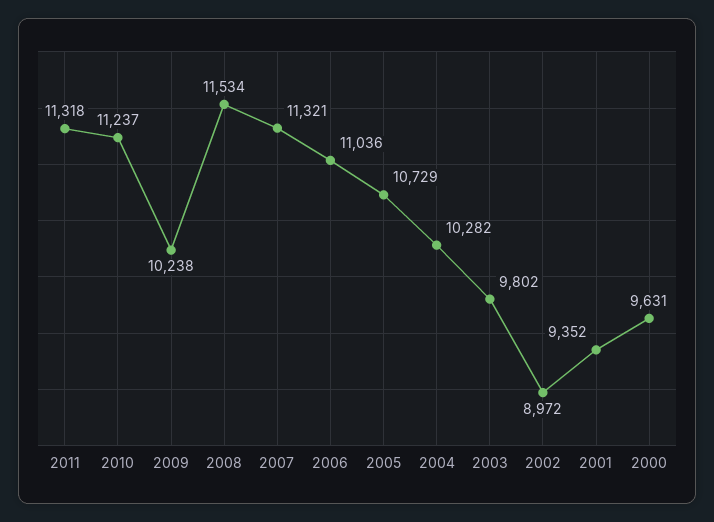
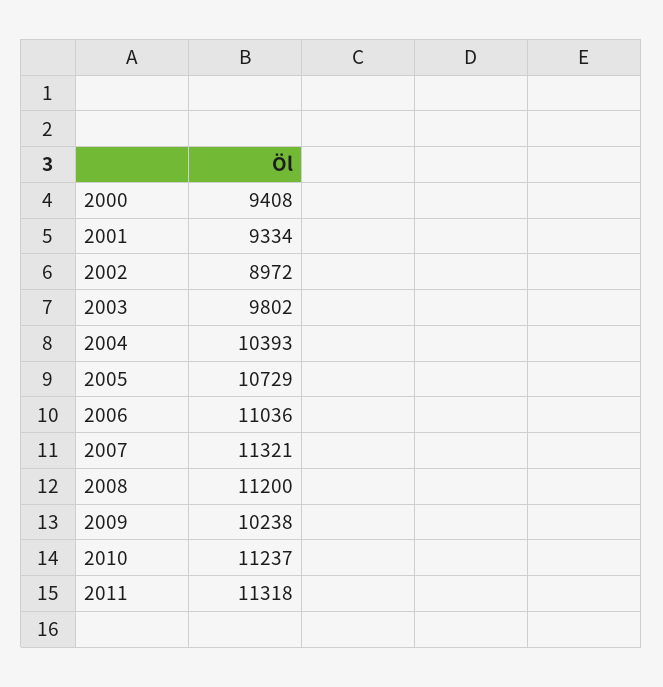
  {
    "2011": 11318,
    "2010": 11237,
    "2009": 10238,
-   "2008": 11534,
+   "2008": 11200,
    "2007": 11321,
    "2006": 11036,
    "2005": 10729,
-   "2004": 10282,
+   "2004": 10393,
    "2003": 9802,
    "2002": 8972,
-   "2001": 9352,
+   "2001": 9334,
-   "2000": 9631
+   "2000": 9408
  }

